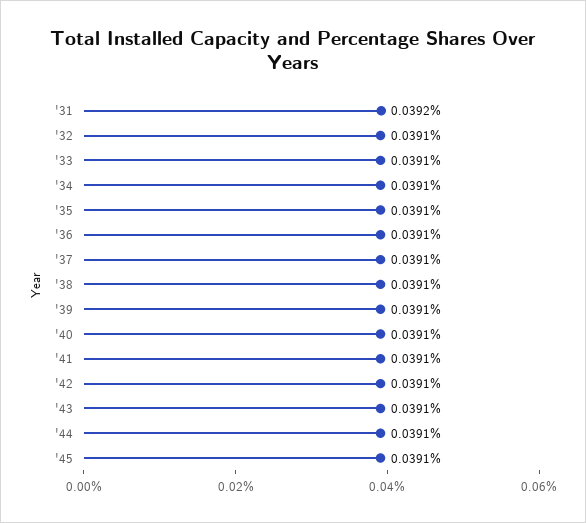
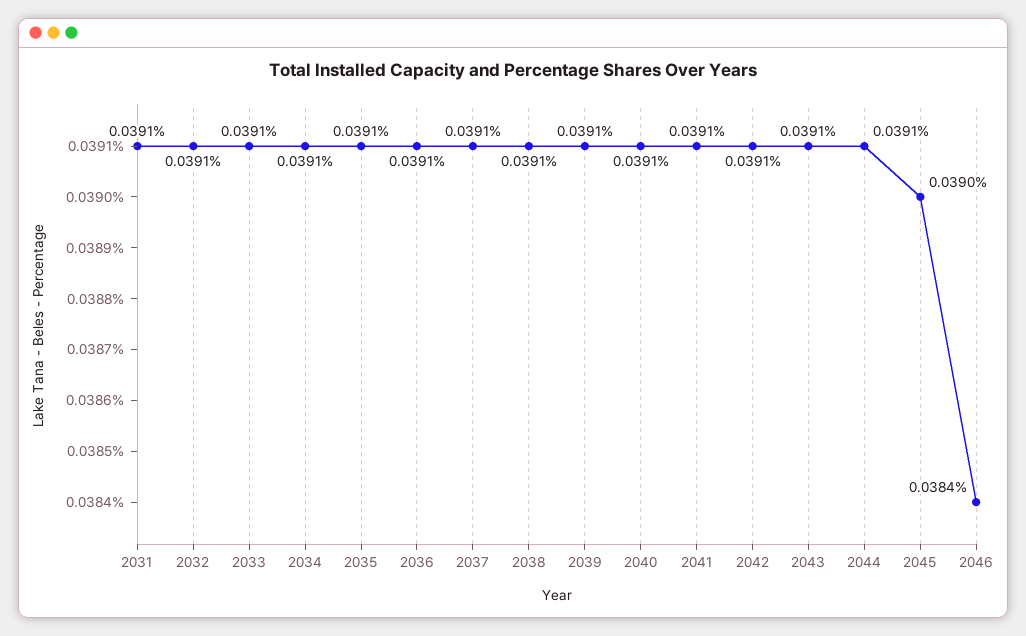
  {
-   "'31": 0.0392,
+   "'31": 0.0391,
    "'32": 0.0391,
    "'33": 0.0391,
    "'34": 0.0391,
    "'35": 0.0391,
    "'36": 0.0391,
    "'37": 0.0391,
    "'38": 0.0391,
    "'39": 0.0391,
    "'40": 0.0391,
    "'41": 0.0391,
    "'42": 0.0391,
    "'43": 0.0391,
    "'44": 0.0391,
-   "'45": 0.0391
+   "'45": 0.039,
+   "2046": 0.0384
  }

